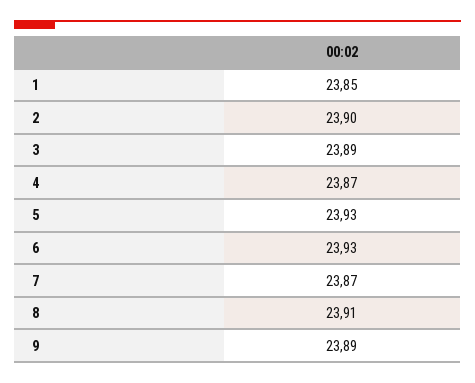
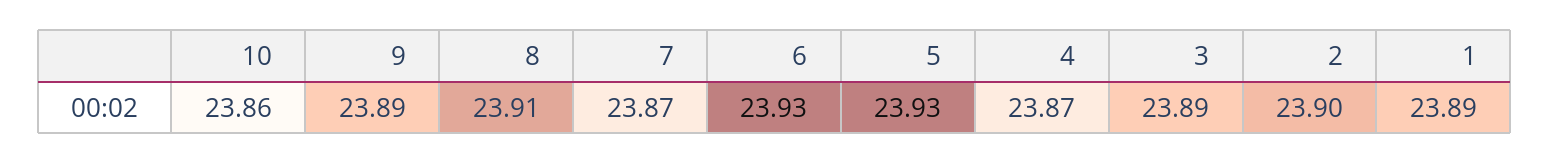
  {
-   "1": 23.85,
+   "1": 23.89,
    "2": 23.9,
    "3": 23.89,
    "4": 23.87,
    "5": 23.93,
    "6": 23.93,
    "7": 23.87,
    "8": 23.91,
-   "9": 23.89
+   "9": 23.89,
+   "10": 23.86
  }

